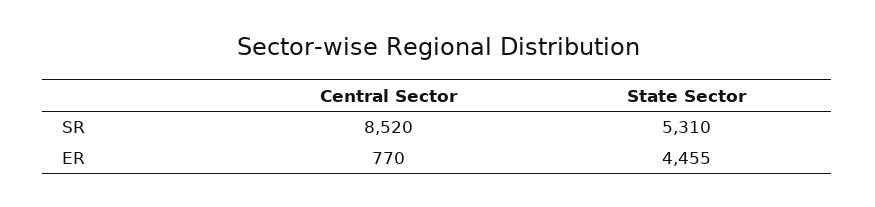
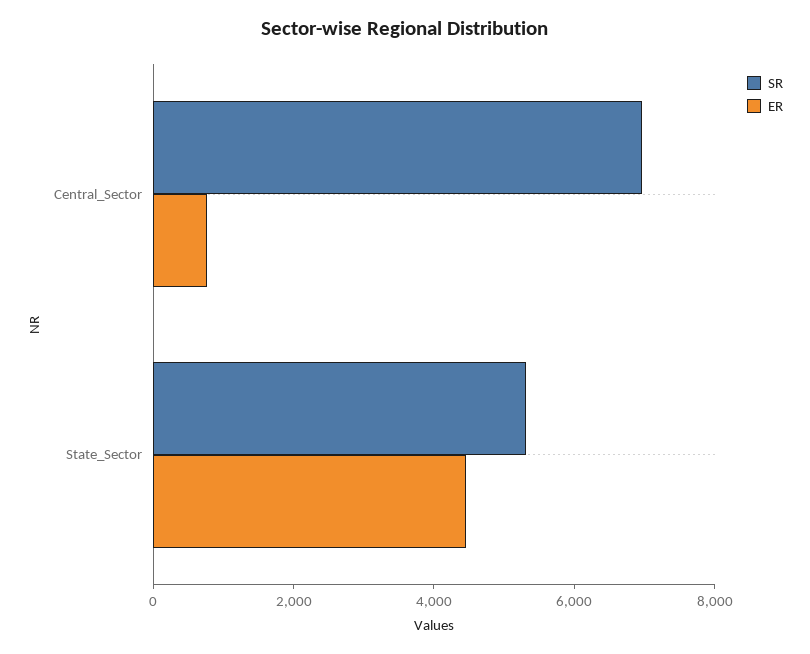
  {
    "SR": {
-     "Central Sector": 8520,
+     "Central Sector": 7000,
      "State Sector": 5310
    },
    "ER": {
      "Central Sector": 770,
      "State Sector": 4455
    }
  }

